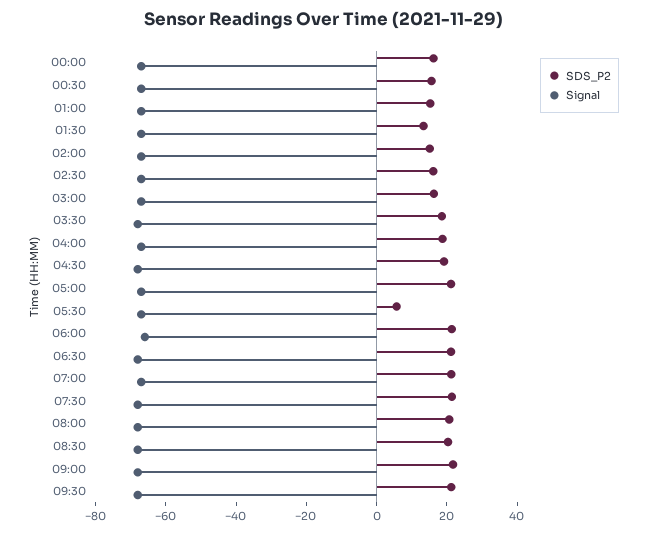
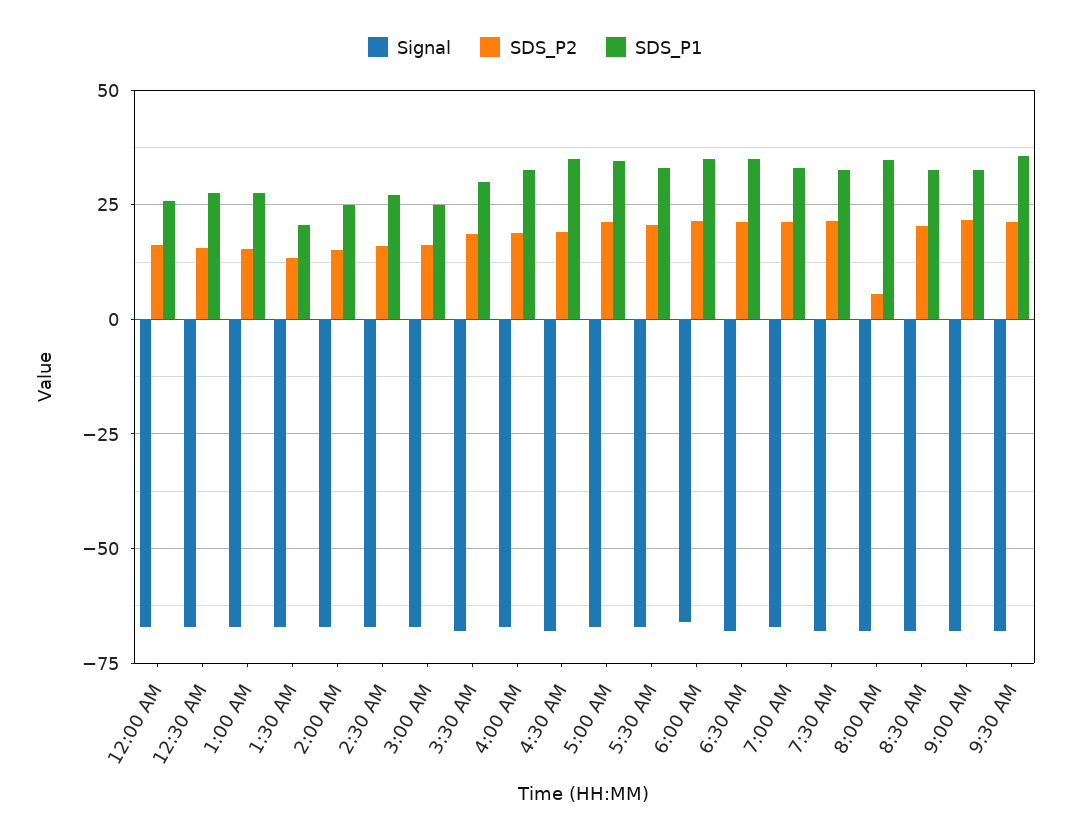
  {
    "SDS_P2": {
      "00:00": 15,
      "00:30": 15,
      "01:00": 15,
      "01:30": 12.5,
      "02:00": 15,
      "02:30": 15,
      "03:00": 17.5,
      "03:30": 17.5,
      "04:00": 20,
      "04:30": 20,
      "05:00": 20,
-     "05:30": 5,
+     "05:30": 20,
      "06:00": 22.5,
      "06:30": 20,
      "07:00": 20,
      "07:30": 22.5,
-     "08:00": 20,
+     "08:00": 5,
      "08:30": 20,
      "09:00": 22.5,
      "09:30": 20
    },
    "Signal": {
      "00:00": -67.5,
      "00:30": -67.5,
      "01:00": -67.5,
      "01:30": -67.5,
      "02:00": -67.5,
      "02:30": -67.5,
      "03:00": -67.5,
      "03:30": -67.5,
      "04:00": -67.5,
      "04:30": -67.5,
      "05:00": -67.5,
      "05:30": -67.5,
      "06:00": -65,
      "06:30": -67.5,
      "07:00": -67.5,
      "07:30": -67.5,
      "08:00": -67.5,
      "08:30": -67.5,
      "09:00": -67.5,
      "09:30": -67.5
-   }
+   },
+   "SDS_P1": {
+     "00:00": 25,
+     "00:30": 27.5,
+     "01:00": 27.5,
+     "01:30": 20,
+     "02:00": 25,
+     "02:30": 27.5,
+     "03:00": 25,
+     "03:30": 30,
+     "04:00": 32.5,
+     "04:30": 35,
+     "05:00": 35,
+     "05:30": 32.5,
+     "06:00": 35,
+     "06:30": 35,
+     "07:00": 32.5,
+     "07:30": 32.5,
+     "08:00": 35,
+     "08:30": 32.5,
+     "09:00": 32.5,
+     "09:30": 35
+   }
  }

